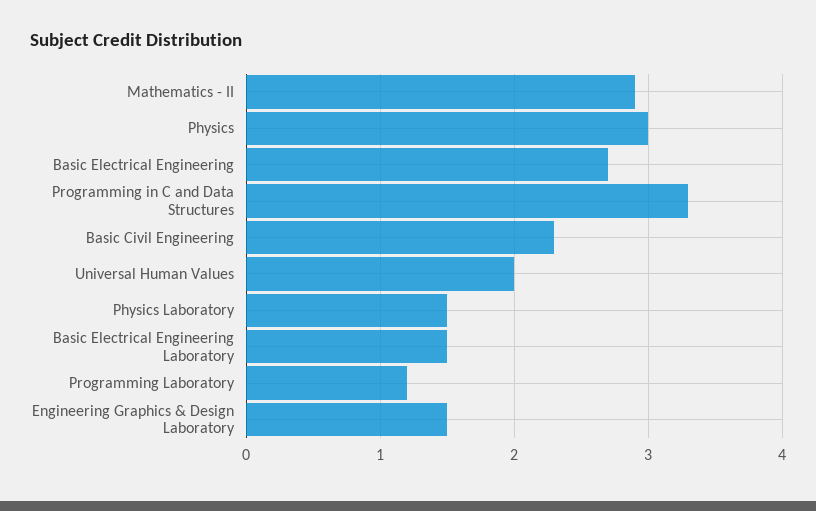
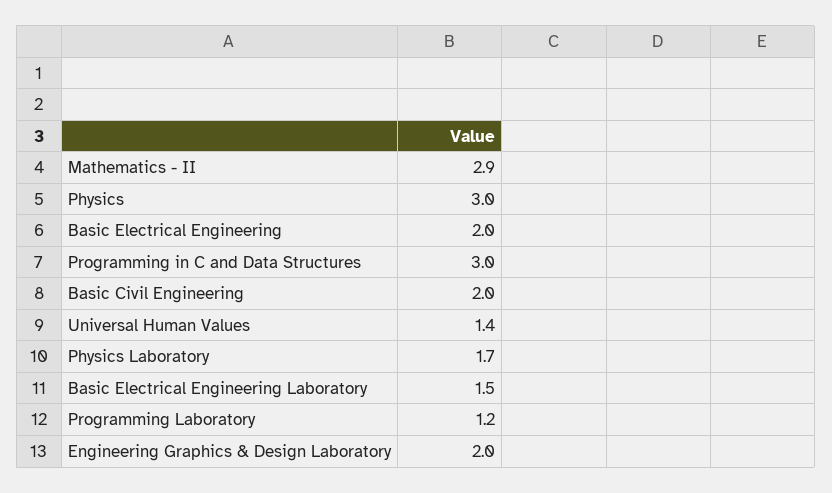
  {
    "Mathematics - II": 2.9,
    "Physics": 3,
-   "Basic Electrical Engineering": 2.7,
+   "Basic Electrical Engineering": 2,
-   "Programming in C and Data Structures": 3.3,
+   "Programming in C and Data Structures": 3,
-   "Basic Civil Engineering": 2.3,
+   "Basic Civil Engineering": 2,
-   "Universal Human Values": 2,
+   "Universal Human Values": 1.4,
-   "Physics Laboratory": 1.5,
+   "Physics Laboratory": 1.7,
    "Basic Electrical Engineering Laboratory": 1.5,
    "Programming Laboratory": 1.2,
-   "Engineering Graphics & Design Laboratory": 1.5
+   "Engineering Graphics & Design Laboratory": 2
  }

